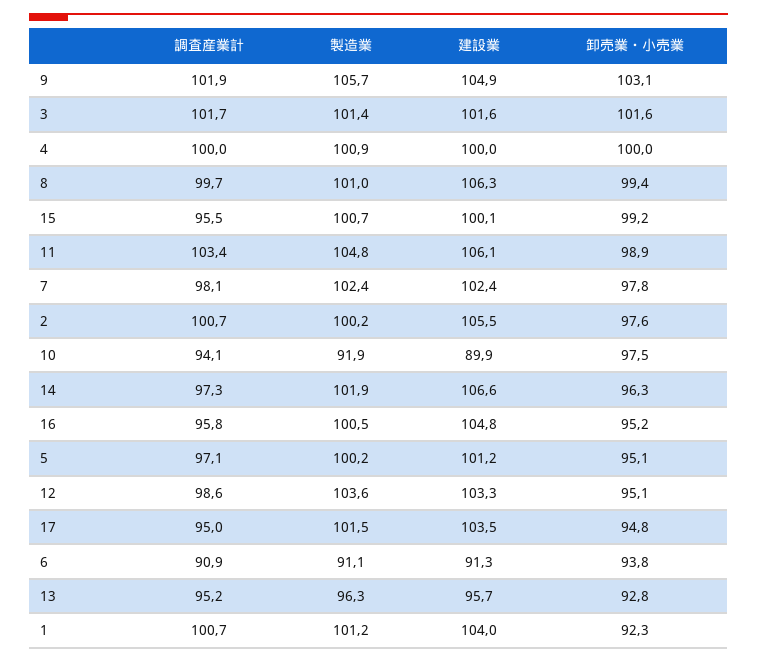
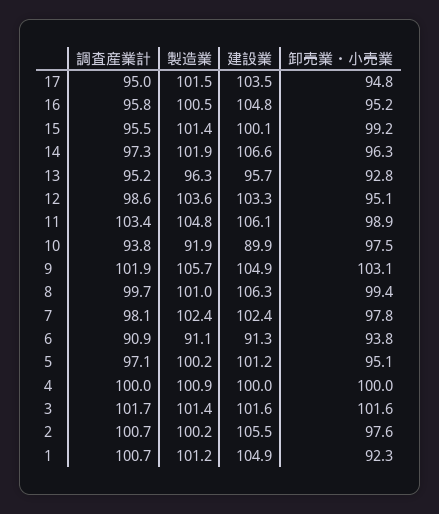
  {
    "調査産業計": {
      "9": 101.9,
      "3": 101.7,
      "4": 100,
      "8": 99.7,
      "15": 95.5,
      "11": 103.4,
      "7": 98.1,
      "2": 100.7,
-     "10": 94.1,
+     "10": 93.8,
      "14": 97.3,
      "16": 95.8,
      "5": 97.1,
      "12": 98.6,
      "17": 95,
      "6": 90.9,
      "13": 95.2,
      "1": 100.7
    },
    "製造業": {
      "9": 105.7,
      "3": 101.4,
      "4": 100.9,
      "8": 101,
-     "15": 100.7,
+     "15": 101.4,
      "11": 104.8,
      "7": 102.4,
      "2": 100.2,
      "10": 91.9,
      "14": 101.9,
      "16": 100.5,
      "5": 100.2,
      "12": 103.6,
      "17": 101.5,
      "6": 91.1,
      "13": 96.3,
      "1": 101.2
    },
    "建設業": {
      "9": 104.9,
      "3": 101.6,
      "4": 100,
      "8": 106.3,
      "15": 100.1,
      "11": 106.1,
      "7": 102.4,
      "2": 105.5,
      "10": 89.9,
      "14": 106.6,
      "16": 104.8,
      "5": 101.2,
      "12": 103.3,
      "17": 103.5,
      "6": 91.3,
      "13": 95.7,
-     "1": 104
+     "1": 104.9
    },
    "卸売業・小売業": {
      "9": 103.1,
      "3": 101.6,
      "4": 100,
      "8": 99.4,
      "15": 99.2,
      "11": 98.9,
      "7": 97.8,
      "2": 97.6,
      "10": 97.5,
      "14": 96.3,
      "16": 95.2,
      "5": 95.1,
      "12": 95.1,
      "17": 94.8,
      "6": 93.8,
      "13": 92.8,
      "1": 92.3
    }
  }

